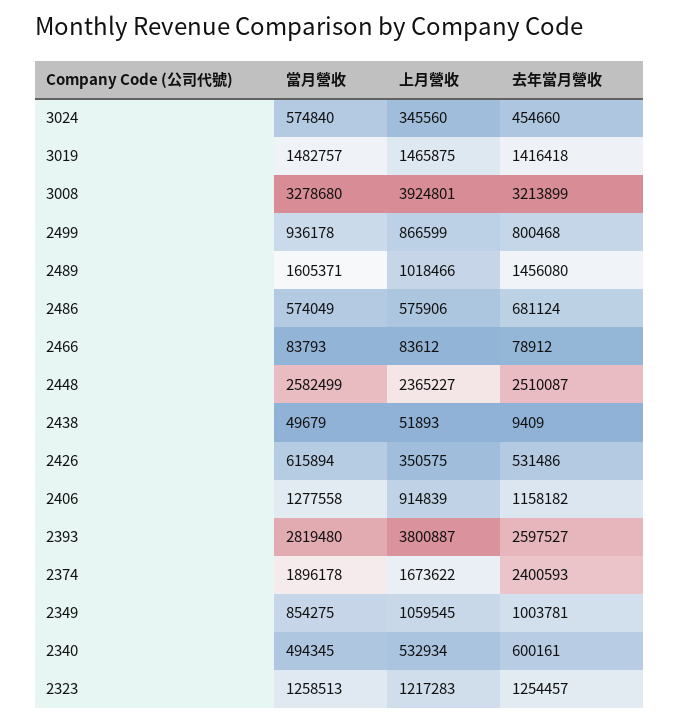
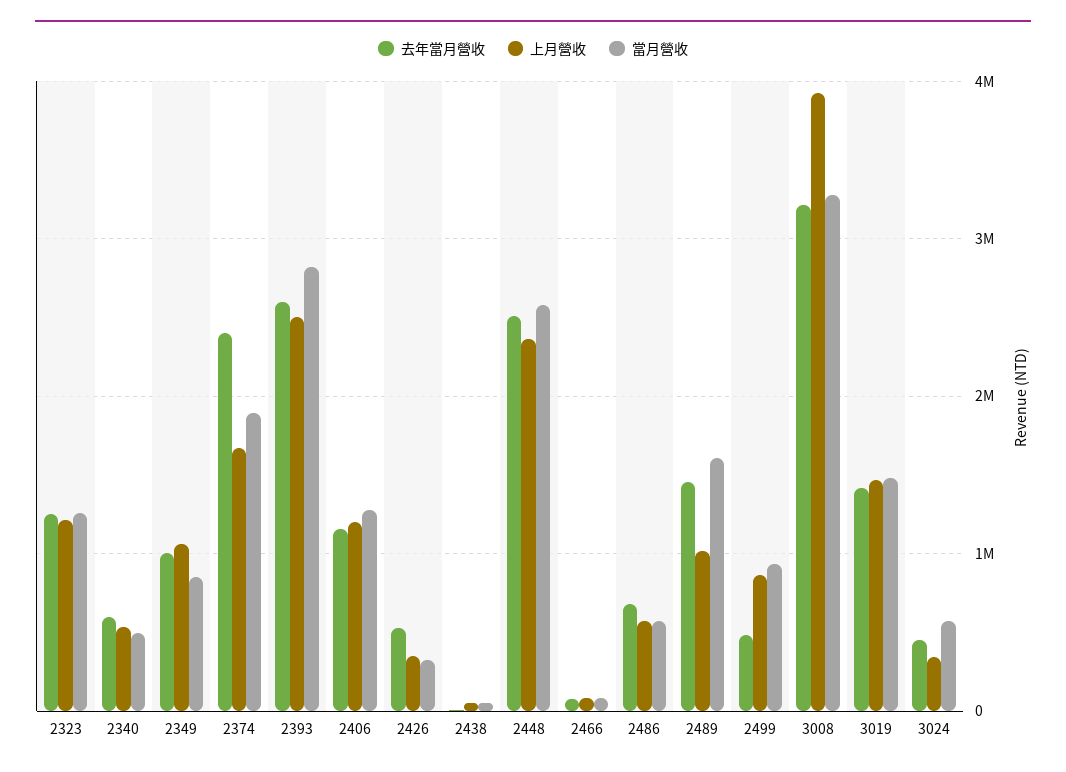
  {
    "當月營收": {
      "3024": 574840,
      "3019": 1482757,
      "3008": 3278680,
      "2499": 936178,
      "2489": 1605371,
      "2486": 574049,
      "2466": 83793,
      "2448": 2582499,
      "2438": 49679,
-     "2426": 615894,
+     "2426": 300000,
      "2406": 1277558,
      "2393": 2819480,
      "2374": 1896178,
      "2349": 854275,
      "2340": 494345,
      "2323": 1258513
    },
    "上月營收": {
      "3024": 345560,
      "3019": 1465875,
      "3008": 3924801,
      "2499": 866599,
      "2489": 1018466,
      "2486": 575906,
      "2466": 83612,
      "2448": 2365227,
      "2438": 51893,
      "2426": 350575,
-     "2406": 914839,
+     "2406": 1200000,
-     "2393": 3800887,
+     "2393": 2500000,
      "2374": 1673622,
      "2349": 1059545,
      "2340": 532934,
      "2323": 1217283
    },
    "去年當月營收": {
      "3024": 454660,
      "3019": 1416418,
      "3008": 3213899,
-     "2499": 800468,
+     "2499": 500000,
      "2489": 1456080,
      "2486": 681124,
      "2466": 78912,
      "2448": 2510087,
      "2438": 9409,
      "2426": 531486,
      "2406": 1158182,
      "2393": 2597527,
      "2374": 2400593,
      "2349": 1003781,
      "2340": 600161,
      "2323": 1254457
    }
  }

